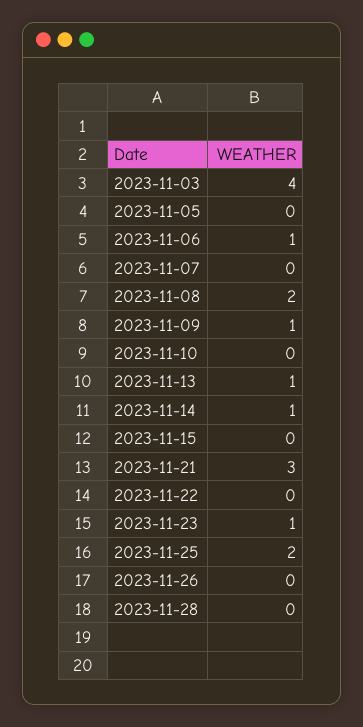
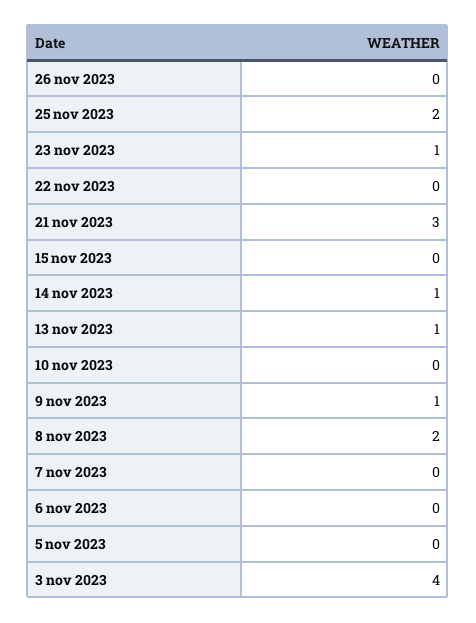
  {
    "2023-11-03": 4,
    "2023-11-05": 0,
-   "2023-11-06": 1,
+   "2023-11-06": 0,
    "2023-11-07": 0,
    "2023-11-08": 2,
    "2023-11-09": 1,
    "2023-11-10": 0,
    "2023-11-13": 1,
    "2023-11-14": 1,
    "2023-11-15": 0,
    "2023-11-21": 3,
    "2023-11-22": 0,
    "2023-11-23": 1,
    "2023-11-25": 2,
-   "2023-11-26": 0,
+   "2023-11-26": 0
-   "2023-11-28": 0
  }

